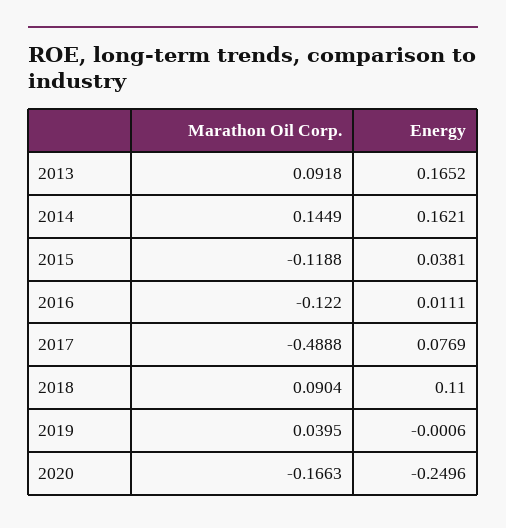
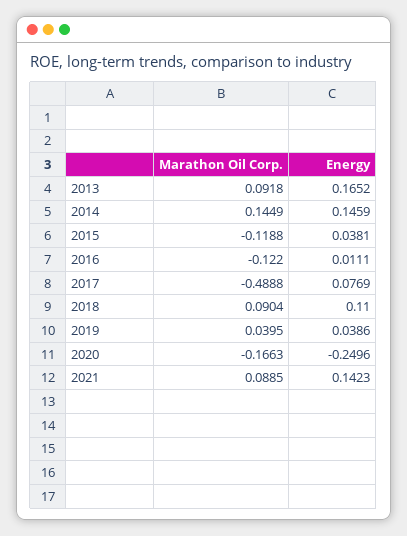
  {
    "Marathon Oil Corp.": {
      "2013": 0.0918,
      "2014": 0.1449,
      "2015": -0.1188,
      "2016": -0.122,
      "2017": -0.4888,
      "2018": 0.0904,
      "2019": 0.0395,
-     "2020": -0.1663
+     "2020": -0.1663,
+     "2021": 0.0885
    },
    "Energy": {
      "2013": 0.1652,
-     "2014": 0.1621,
+     "2014": 0.1459,
      "2015": 0.0381,
      "2016": 0.0111,
      "2017": 0.0769,
      "2018": 0.11,
-     "2019": -0.0006,
+     "2019": 0.0386,
-     "2020": -0.2496
+     "2020": -0.2496,
+     "2021": 0.1423
    }
  }

